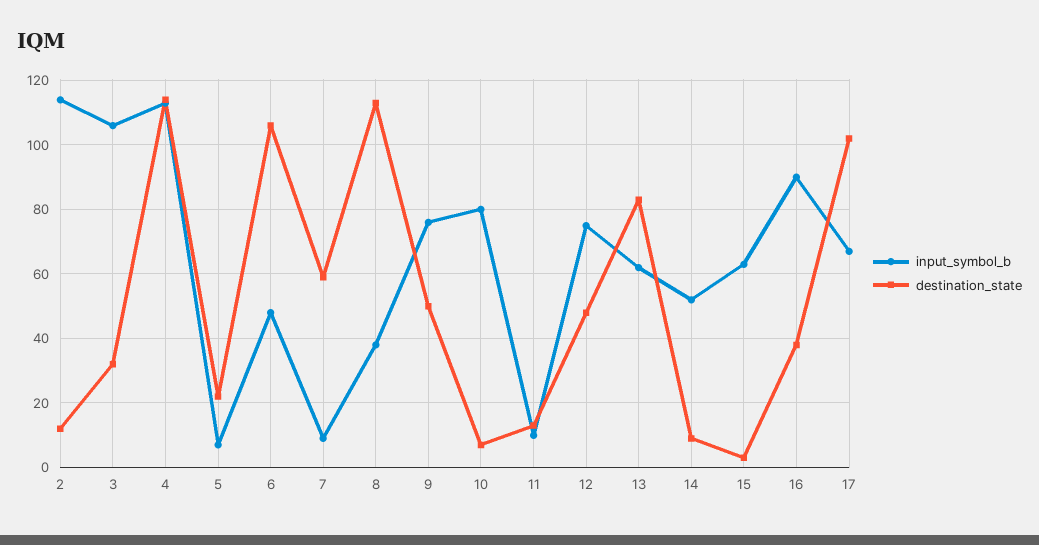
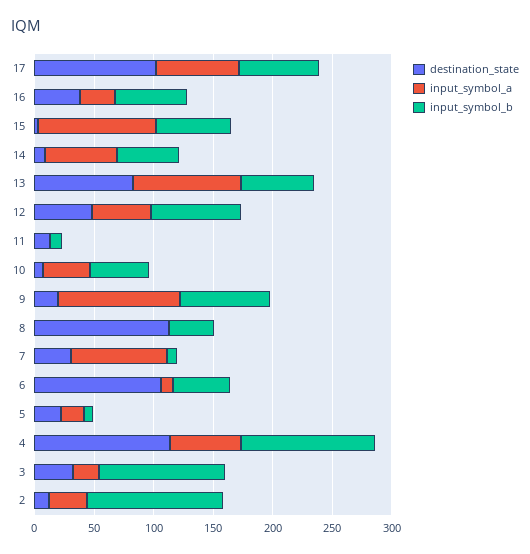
  {
    "input_symbol_b": {
      "2": 115,
      "3": 105,
      "4": 115,
      "5": 5,
      "6": 50,
      "7": 10,
      "8": 40,
      "9": 75,
-     "10": 80,
+     "10": 50,
      "11": 10,
      "12": 75,
      "13": 60,
      "14": 50,
      "15": 65,
-     "16": 90,
+     "16": 60,
      "17": 65
    },
    "destination_state": {
      "2": 10,
      "3": 30,
      "4": 115,
      "5": 20,
      "6": 105,
-     "7": 60,
+     "7": 30,
      "8": 115,
-     "9": 50,
+     "9": 20,
      "10": 5,
      "11": 15,
      "12": 50,
      "13": 85,
      "14": 10,
      "15": 5,
      "16": 40,
      "17": 100
-   }
+   },
+   "input_symbol_a": {
+     "17": 70,
+     "16": 30,
+     "15": 100,
+     "14": 60,
+     "13": 90,
+     "12": 50,
+     "11": 0,
+     "10": 40,
+     "9": 100,
+     "8": 0,
+     "7": 80,
+     "6": 10,
+     "5": 20,
+     "4": 60,
+     "3": 20,
+     "2": 30
+   }
  }

